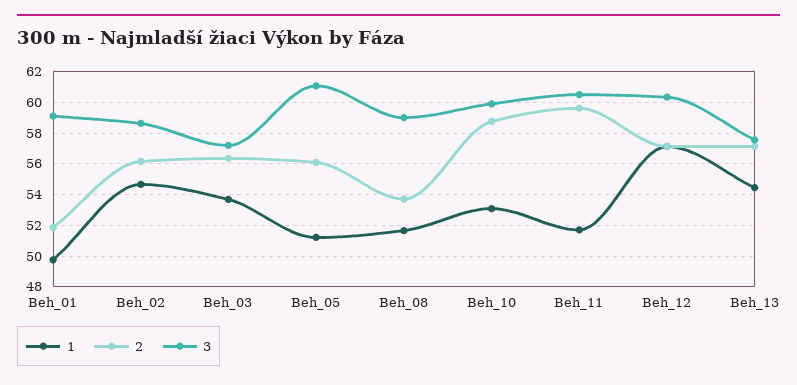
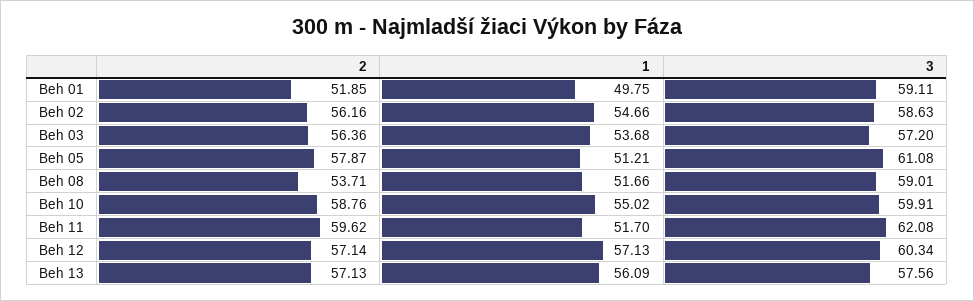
  {
    "1": {
      "Beh_01": 49.75,
      "Beh_02": 54.66,
      "Beh_03": 53.68,
      "Beh_05": 51.21,
      "Beh_08": 51.66,
-     "Beh_10": 53,
+     "Beh_10": 55.02,
      "Beh_11": 51.7,
      "Beh_12": 57.13,
-     "Beh_13": 54.5
+     "Beh_13": 56.09
    },
    "2": {
      "Beh_01": 51.85,
      "Beh_02": 56.16,
      "Beh_03": 56.36,
-     "Beh_05": 56,
+     "Beh_05": 57.87,
      "Beh_08": 53.71,
      "Beh_10": 58.76,
      "Beh_11": 59.62,
      "Beh_12": 57.14,
      "Beh_13": 57.13
    },
    "3": {
      "Beh_01": 59.11,
      "Beh_02": 58.63,
      "Beh_03": 57.2,
      "Beh_05": 61.08,
      "Beh_08": 59.01,
      "Beh_10": 59.91,
-     "Beh_11": 60.5,
+     "Beh_11": 62.08,
      "Beh_12": 60.34,
      "Beh_13": 57.56
    }
  }

